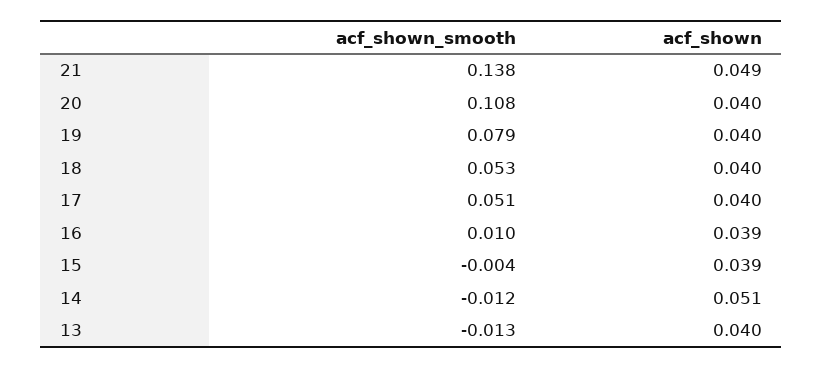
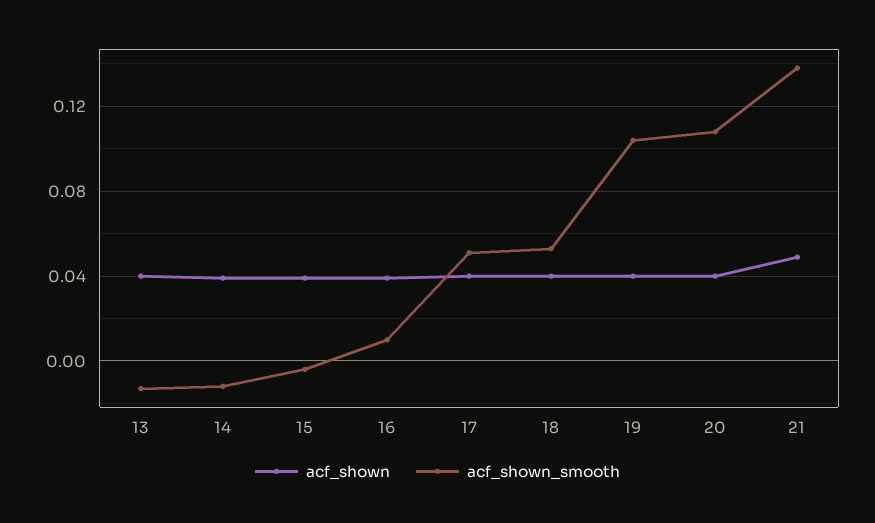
  {
    "acf_shown_smooth": {
      "21": 0.138,
      "20": 0.108,
-     "19": 0.079,
+     "19": 0.105,
      "18": 0.053,
      "17": 0.051,
      "16": 0.01,
      "15": -0.004,
      "14": -0.012,
      "13": -0.013
    },
    "acf_shown": {
      "21": 0.049,
      "20": 0.04,
      "19": 0.04,
      "18": 0.04,
      "17": 0.04,
      "16": 0.039,
      "15": 0.039,
-     "14": 0.051,
+     "14": 0.04,
      "13": 0.04
    }
  }

